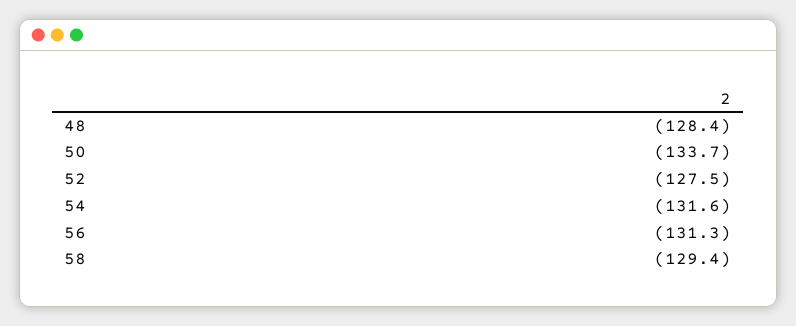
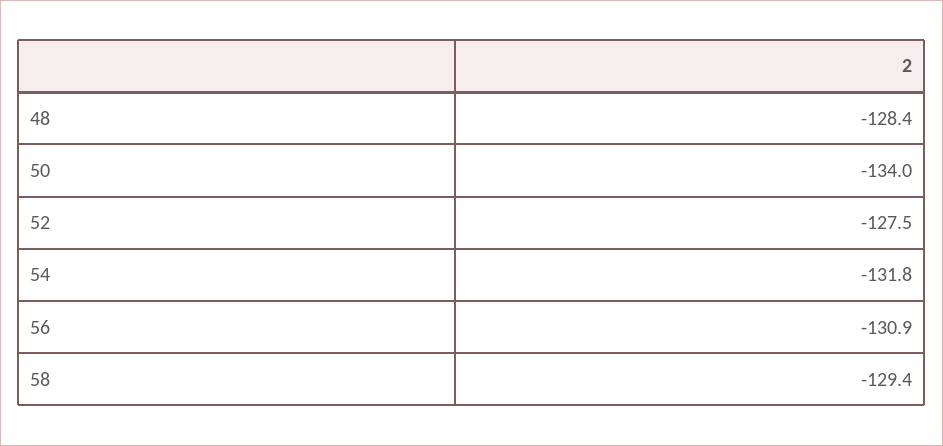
  {
    "48": -128.4,
-   "50": -133.7,
+   "50": -134,
    "52": -127.5,
-   "54": -131.6,
+   "54": -131.8,
-   "56": -131.3,
+   "56": -130.9,
    "58": -129.4
  }

